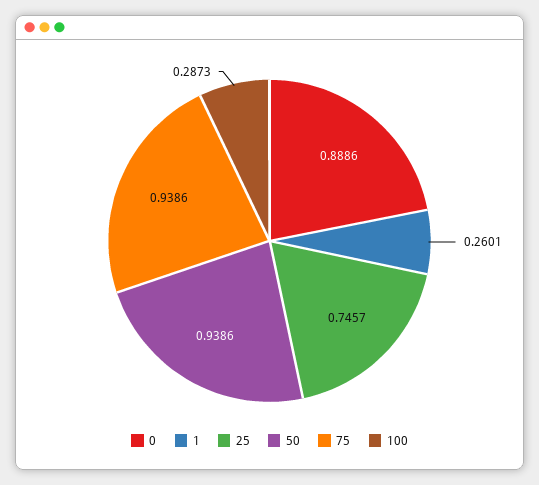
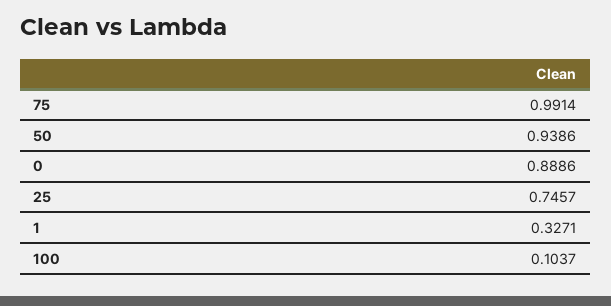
  {
    "0": 0.8886,
-   "1": 0.2601,
+   "1": 0.3271,
    "25": 0.7457,
    "50": 0.9386,
-   "75": 0.9386,
+   "75": 0.9914,
-   "100": 0.2873
+   "100": 0.1037
  }

